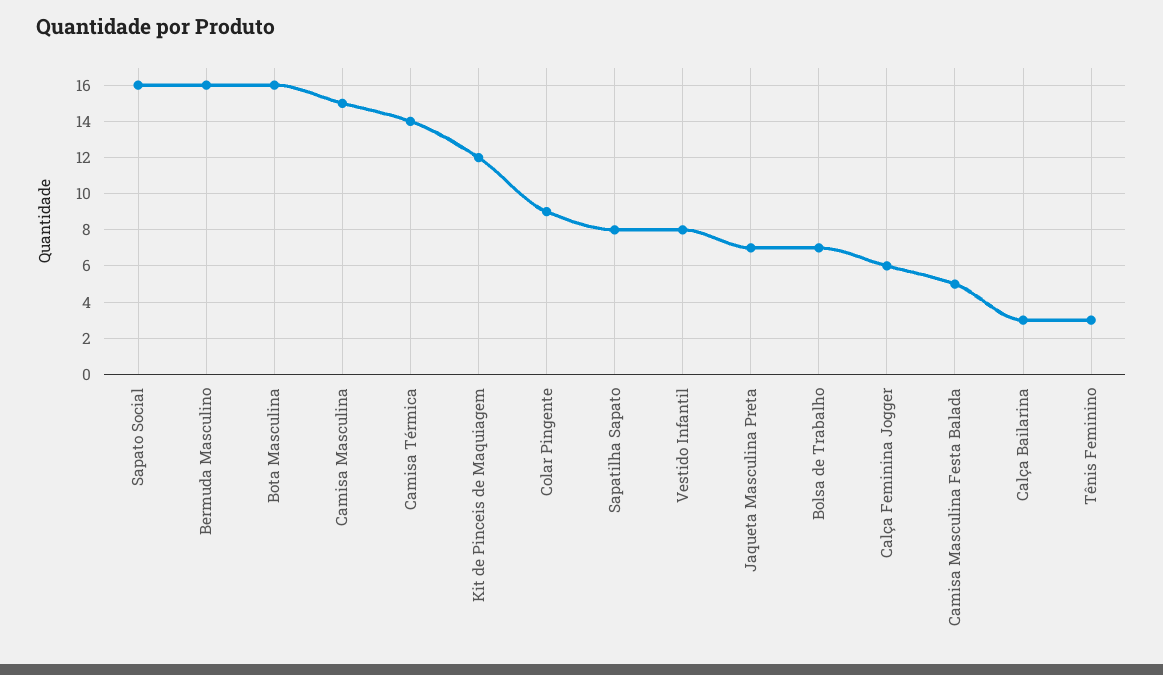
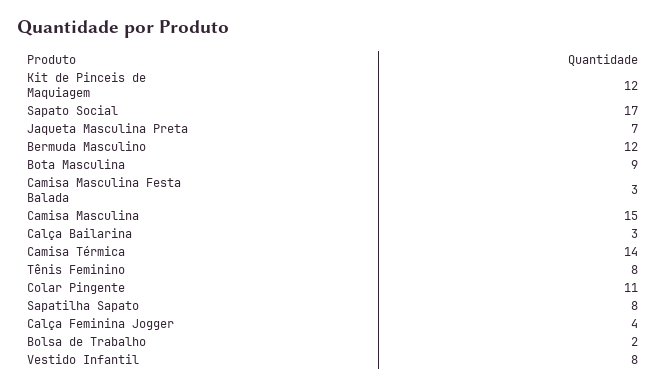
  {
-   "Sapato Social": 16,
+   "Sapato Social": 17,
-   "Bermuda Masculino": 16,
+   "Bermuda Masculino": 12,
-   "Bota Masculina": 16,
+   "Bota Masculina": 9,
    "Camisa Masculina": 15,
    "Camisa Térmica": 14,
    "Kit de Pinceis de Maquiagem": 12,
-   "Colar Pingente": 9,
+   "Colar Pingente": 11,
    "Sapatilha Sapato": 8,
    "Vestido Infantil": 8,
    "Jaqueta Masculina Preta": 7,
-   "Bolsa de Trabalho": 7,
+   "Bolsa de Trabalho": 2,
-   "Calça Feminina Jogger": 6,
+   "Calça Feminina Jogger": 4,
-   "Camisa Masculina Festa Balada": 5,
+   "Camisa Masculina Festa Balada": 3,
    "Calça Bailarina": 3,
-   "Tênis Feminino": 3
+   "Tênis Feminino": 8
  }

